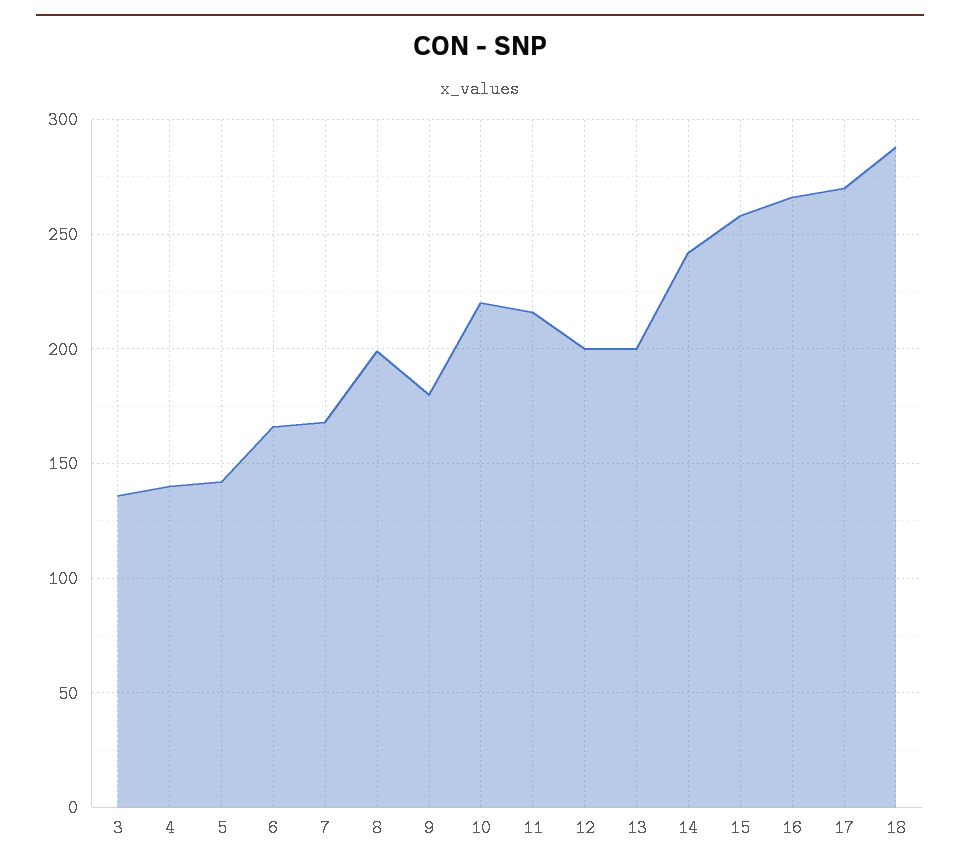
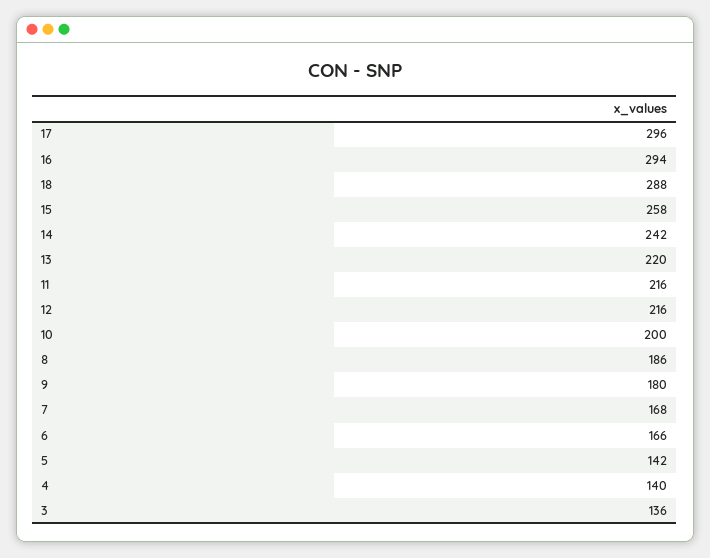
  {
    "3": 136,
    "4": 140,
    "5": 142,
    "6": 166,
    "7": 168,
-   "8": 200,
+   "8": 186,
    "9": 180,
-   "10": 220,
+   "10": 200,
    "11": 216,
-   "12": 200,
+   "12": 216,
-   "13": 200,
+   "13": 220,
    "14": 242,
    "15": 258,
-   "16": 265,
+   "16": 294,
-   "17": 270,
+   "17": 296,
    "18": 288
  }

